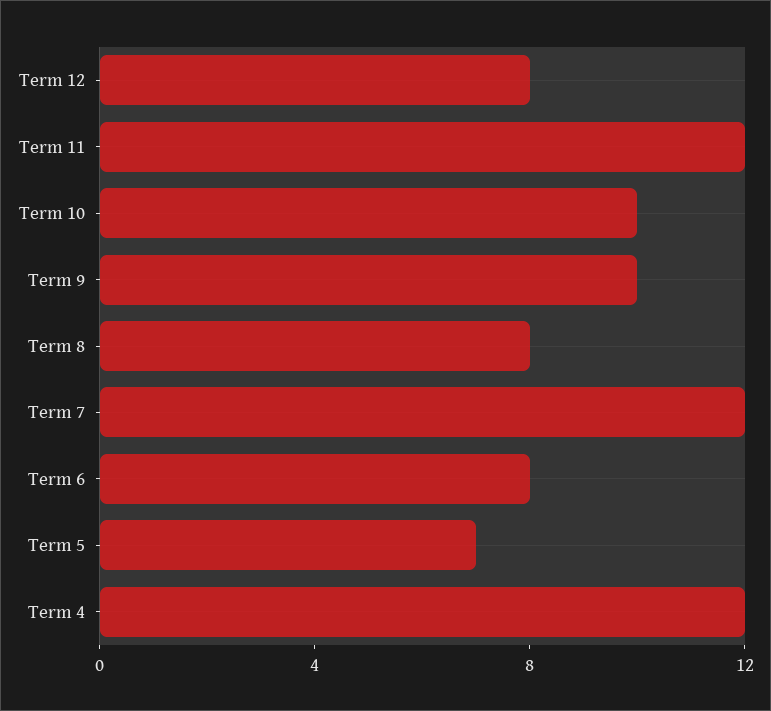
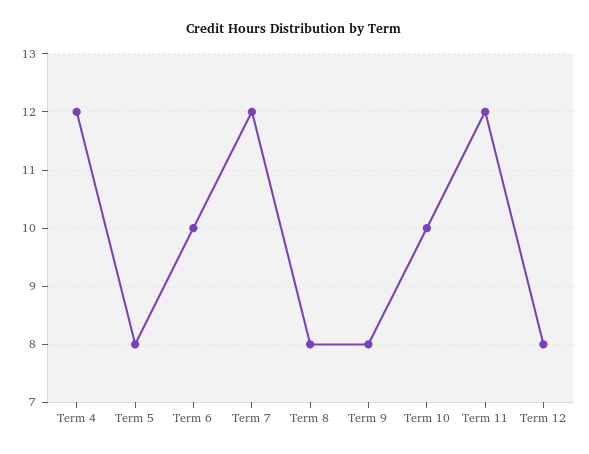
  {
    "Term 12": 8,
    "Term 11": 12,
    "Term 10": 10,
-   "Term 9": 10,
+   "Term 9": 8,
    "Term 8": 8,
    "Term 7": 12,
-   "Term 6": 8,
+   "Term 6": 10,
-   "Term 5": 7,
+   "Term 5": 8,
    "Term 4": 12
  }

